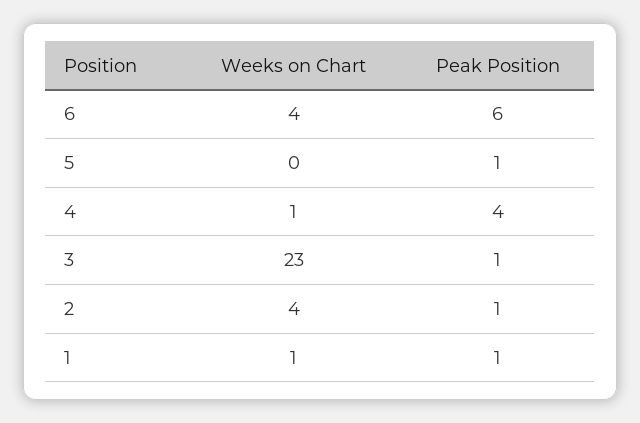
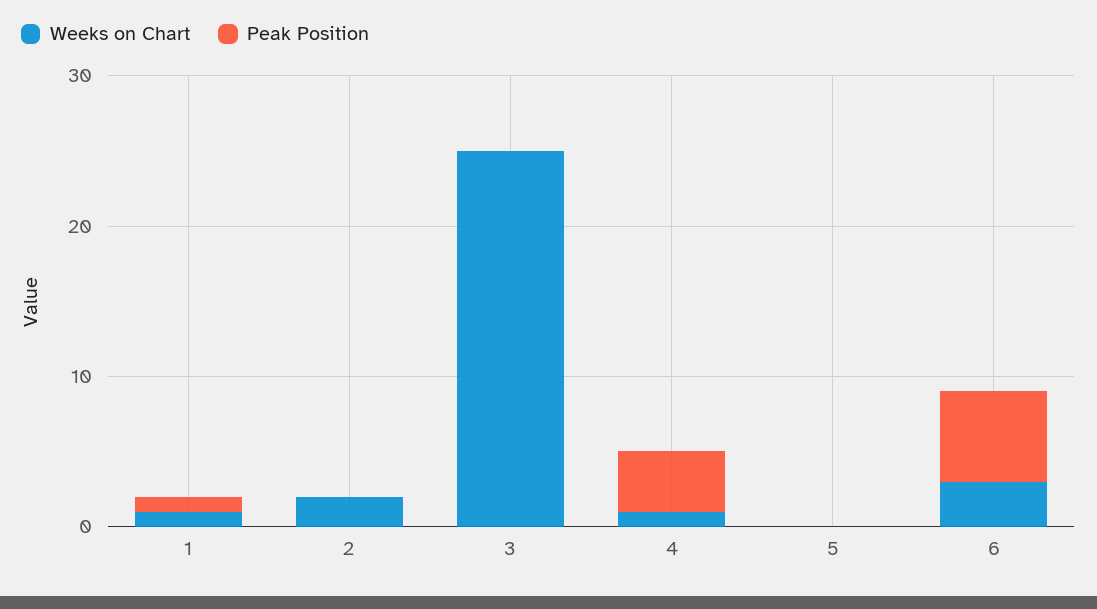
  {
    "Weeks on Chart": {
-     "6": 4,
+     "6": 3,
      "5": 0,
      "4": 1,
-     "3": 23,
+     "3": 25,
-     "2": 4,
+     "2": 2,
      "1": 1
    },
    "Peak Position": {
      "6": 6,
-     "5": 1,
+     "5": 0,
      "4": 4,
-     "3": 1,
+     "3": 0,
-     "2": 1,
+     "2": 0,
      "1": 1
    }
  }

